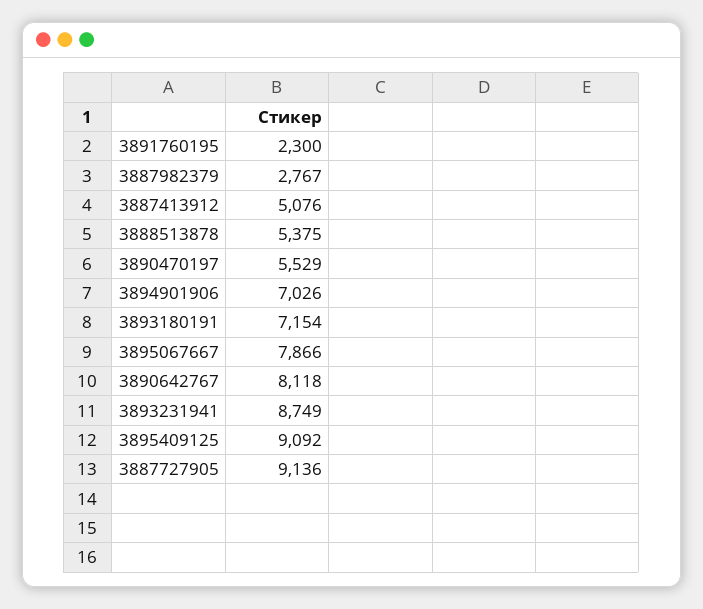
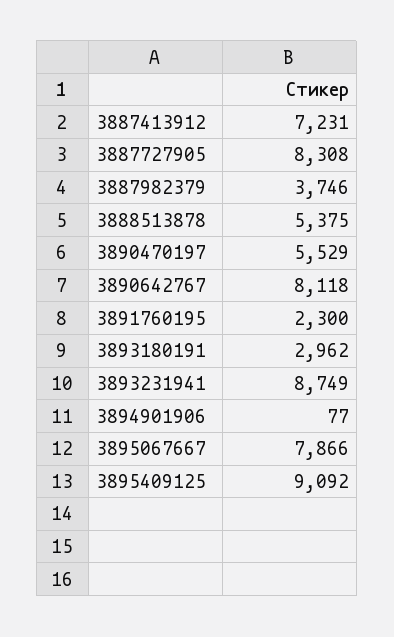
  {
    "3891760195": 2300,
-   "3887982379": 2767,
+   "3887982379": 3746,
-   "3887413912": 5076,
+   "3887413912": 7231,
    "3888513878": 5375,
    "3890470197": 5529,
-   "3894901906": 7026,
+   "3894901906": 77,
-   "3893180191": 7154,
+   "3893180191": 2962,
    "3895067667": 7866,
    "3890642767": 8118,
    "3893231941": 8749,
    "3895409125": 9092,
-   "3887727905": 9136
+   "3887727905": 8308
  }

